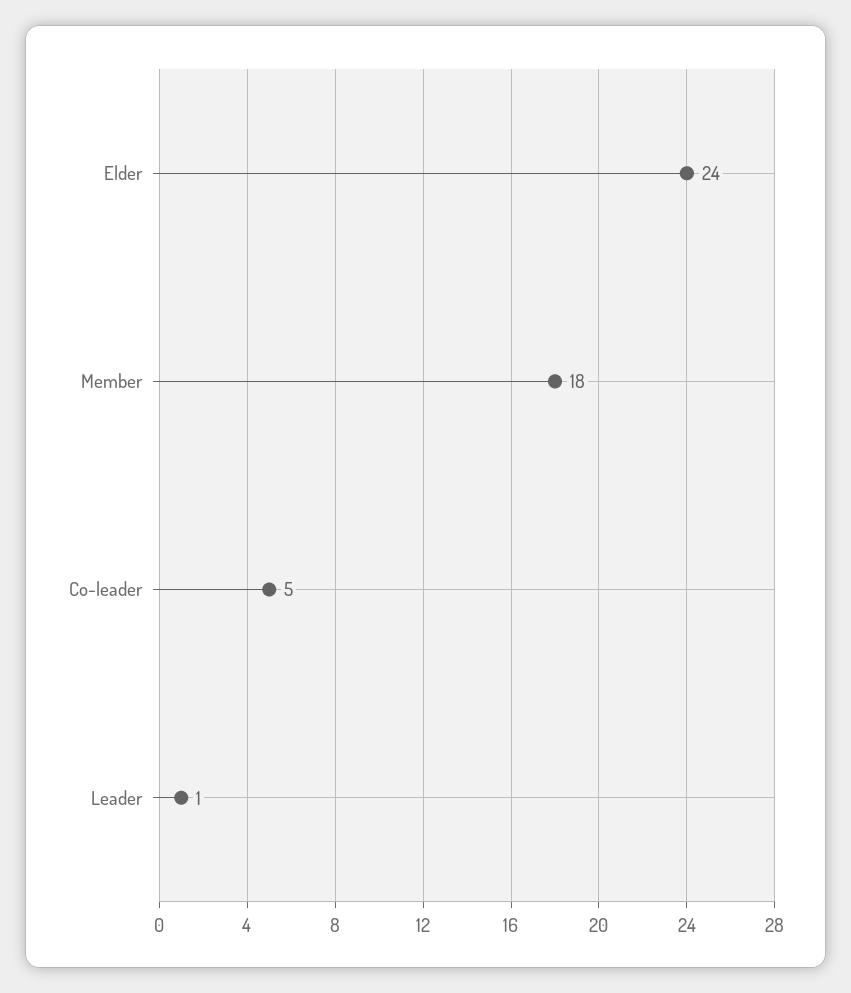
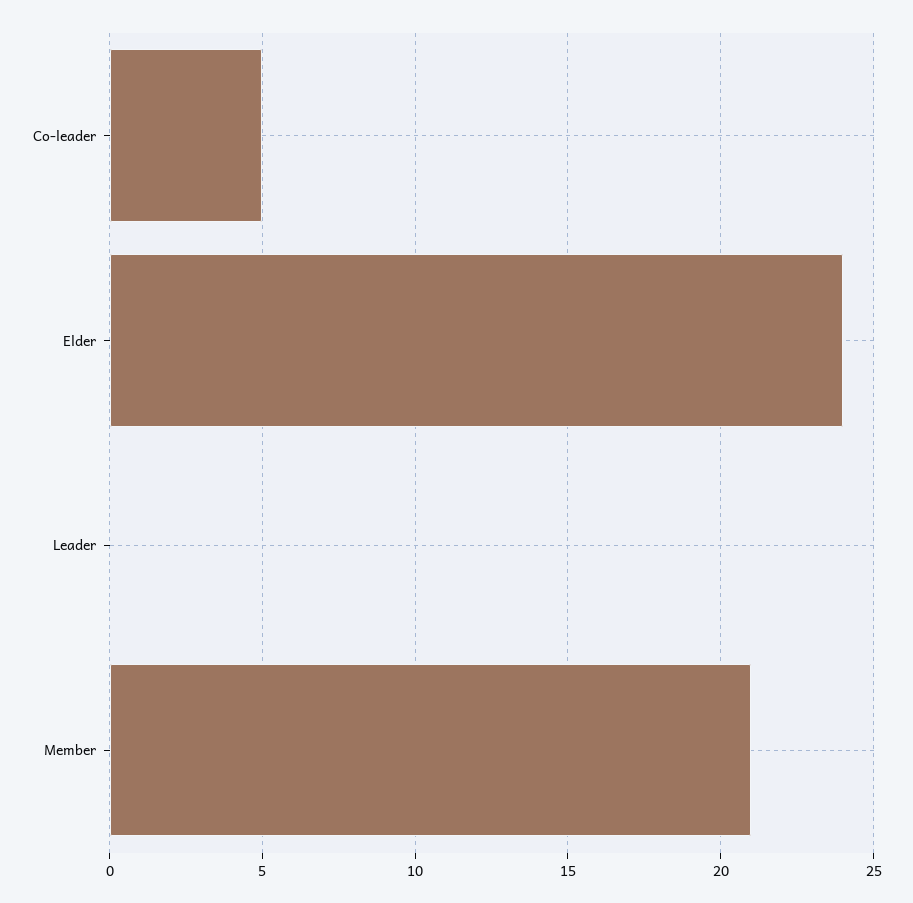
  {
    "Elder": 24,
-   "Member": 18,
+   "Member": 21,
    "Co-leader": 5,
-   "Leader": 1
+   "Leader": 0
  }

